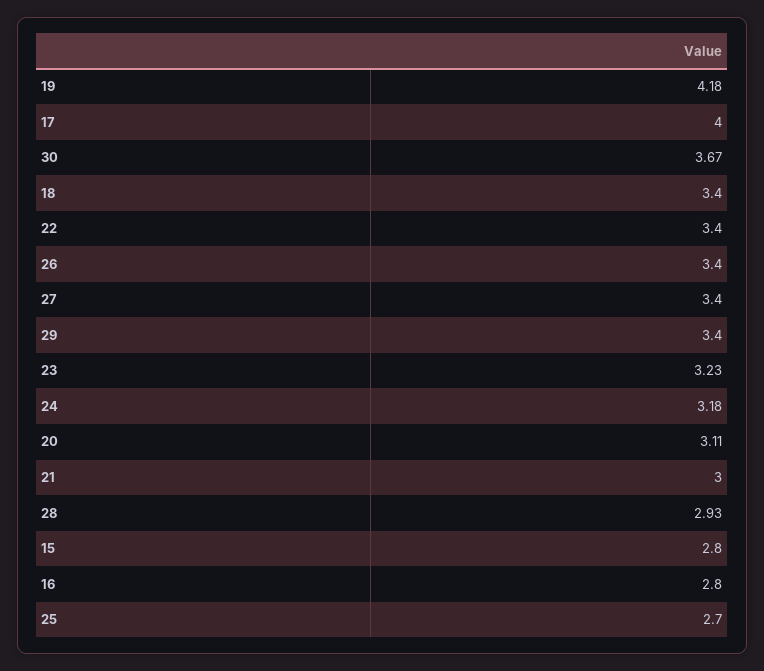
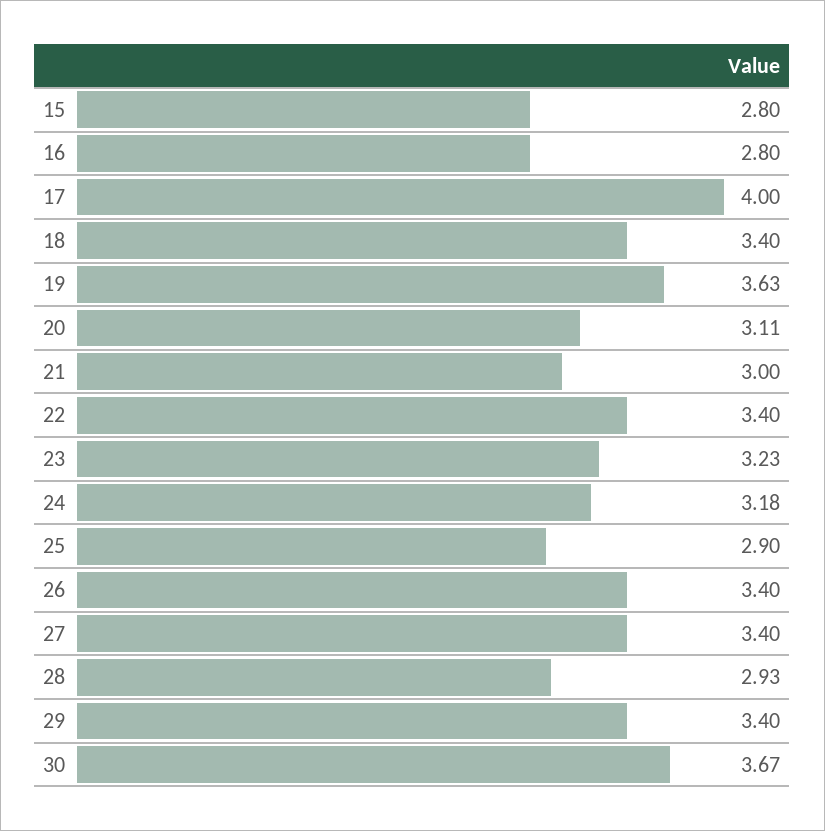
  {
-   "19": 4.18,
+   "19": 3.63,
    "17": 4,
    "30": 3.67,
    "18": 3.4,
    "22": 3.4,
    "26": 3.4,
    "27": 3.4,
    "29": 3.4,
    "23": 3.23,
    "24": 3.18,
    "20": 3.11,
    "21": 3,
    "28": 2.93,
    "15": 2.8,
    "16": 2.8,
-   "25": 2.7
+   "25": 2.9
  }

